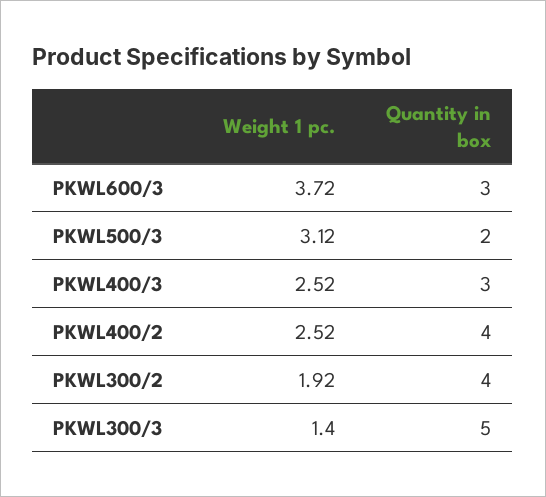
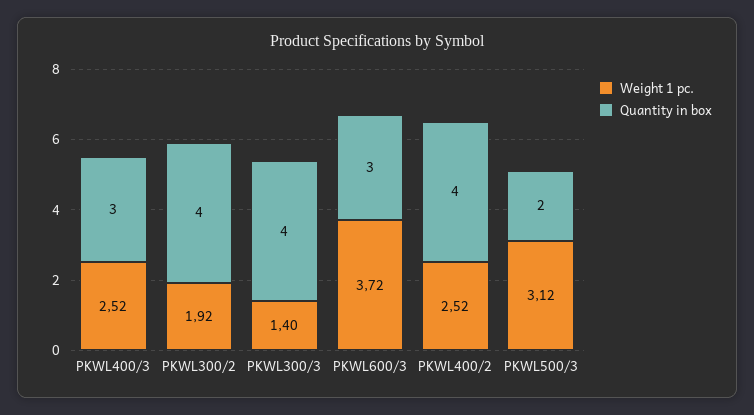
  {
    "Weight 1 pc.": {
      "PKWL600/3": 3.72,
      "PKWL500/3": 3.12,
      "PKWL400/3": 2.52,
      "PKWL400/2": 2.52,
      "PKWL300/2": 1.92,
      "PKWL300/3": 1.4
    },
    "Quantity in box": {
      "PKWL600/3": 3,
      "PKWL500/3": 2,
      "PKWL400/3": 3,
      "PKWL400/2": 4,
      "PKWL300/2": 4,
-     "PKWL300/3": 5
+     "PKWL300/3": 4
    }
  }

